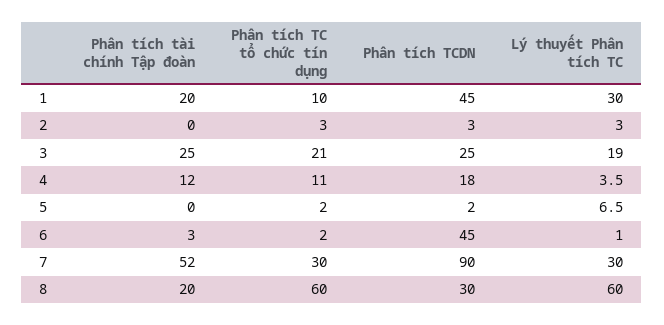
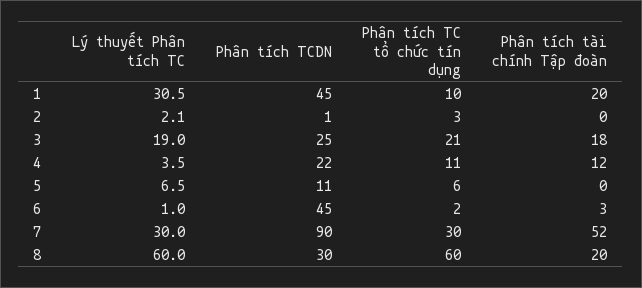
  {
    "Phân tích tài chính Tập đoàn": {
      "1": 20,
      "2": 0,
-     "3": 25,
+     "3": 18,
      "4": 12,
      "5": 0,
      "6": 3,
      "7": 52,
      "8": 20
    },
    "Phân tích TC tổ chức tín dụng": {
      "1": 10,
      "2": 3,
      "3": 21,
      "4": 11,
-     "5": 2,
+     "5": 6,
      "6": 2,
      "7": 30,
      "8": 60
    },
    "Phân tích TCDN": {
      "1": 45,
-     "2": 3,
+     "2": 1,
      "3": 25,
-     "4": 18,
+     "4": 22,
-     "5": 2,
+     "5": 11,
      "6": 45,
      "7": 90,
      "8": 30
    },
    "Lý thuyết Phân tích TC": {
-     "1": 30,
+     "1": 30.5,
-     "2": 3,
+     "2": 2.1,
      "3": 19,
      "4": 3.5,
      "5": 6.5,
      "6": 1,
      "7": 30,
      "8": 60
    }
  }

